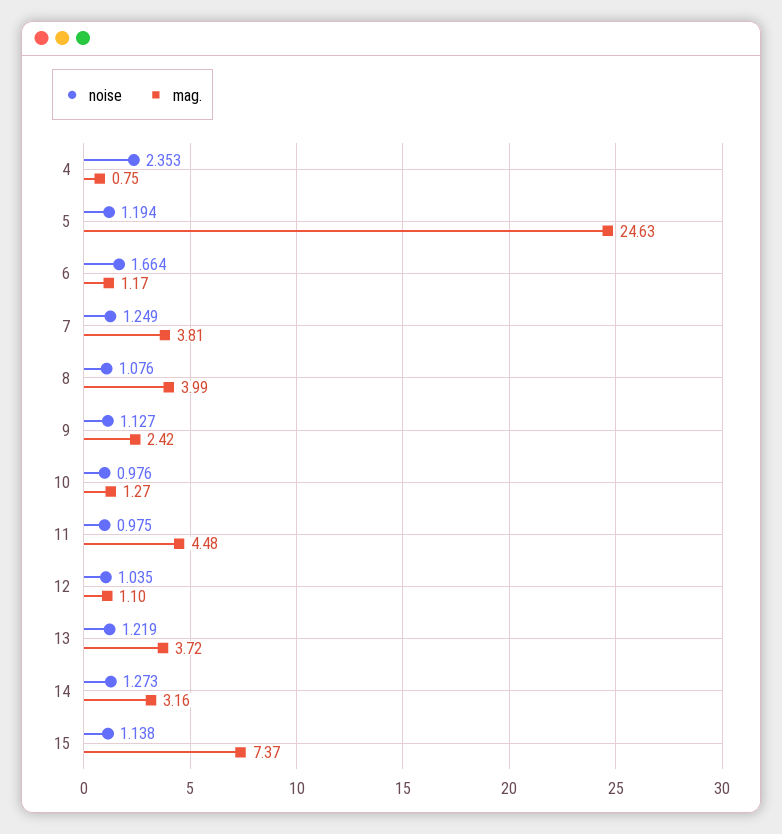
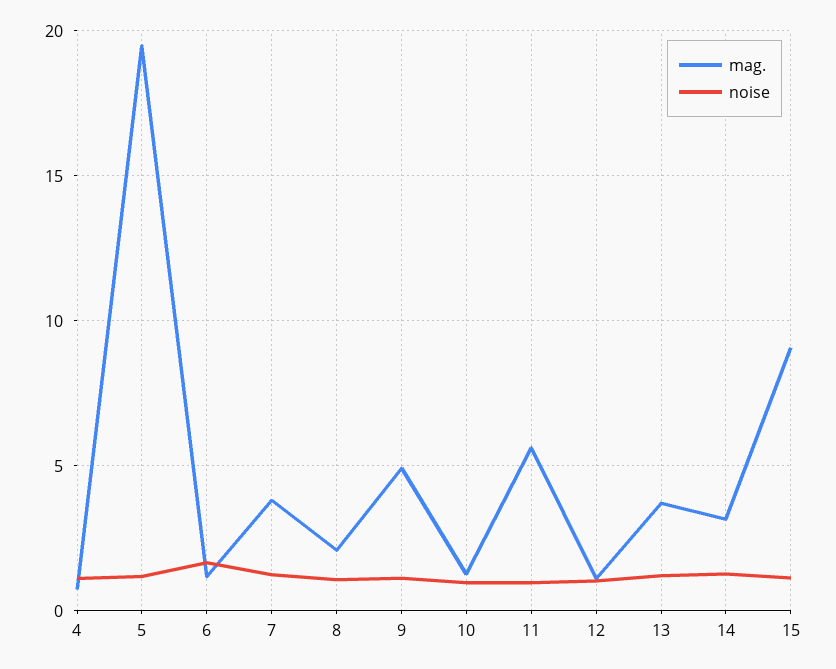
  {
    "noise": {
-     "4": 2.353,
+     "4": 1,
      "5": 1.194,
      "6": 1.664,
      "7": 1.249,
      "8": 1.076,
      "9": 1.127,
      "10": 0.976,
      "11": 0.975,
      "12": 1.035,
      "13": 1.219,
      "14": 1.273,
      "15": 1.138
    },
    "mag.": {
      "4": 0.75,
-     "5": 24.63,
+     "5": 19.5,
      "6": 1.17,
      "7": 3.81,
-     "8": 3.99,
+     "8": 2,
-     "9": 2.42,
+     "9": 5,
      "10": 1.27,
-     "11": 4.48,
+     "11": 5.5,
      "12": 1.1,
      "13": 3.72,
      "14": 3.16,
-     "15": 7.37
+     "15": 9
    }
  }

